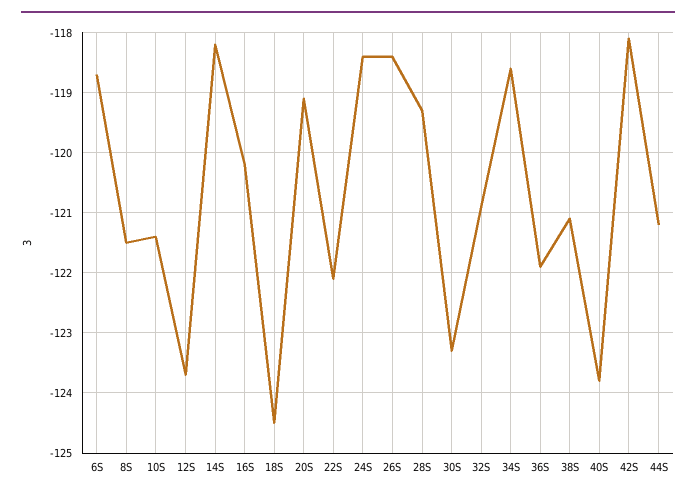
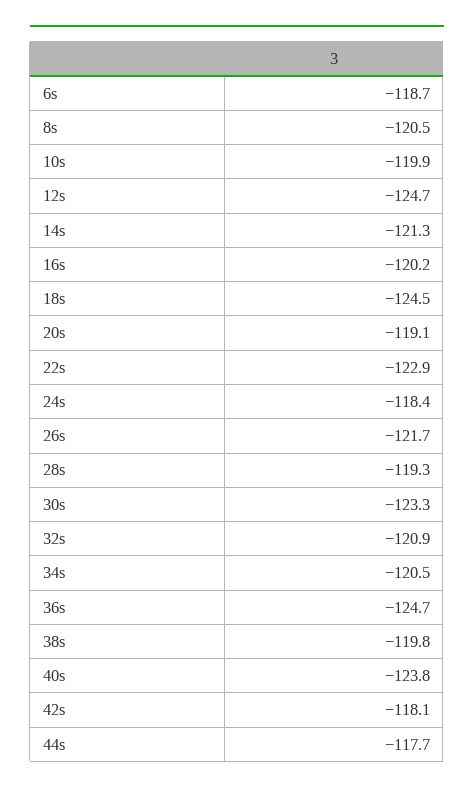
  {
    "6S": -118.7,
-   "8S": -121.5,
+   "8S": -120.5,
-   "10S": -121.4,
+   "10S": -119.9,
-   "12S": -123.7,
+   "12S": -124.7,
-   "14S": -118.2,
+   "14S": -121.3,
    "16S": -120.2,
    "18S": -124.5,
    "20S": -119.1,
-   "22S": -122.1,
+   "22S": -122.9,
    "24S": -118.4,
-   "26S": -118.4,
+   "26S": -121.7,
    "28S": -119.3,
    "30S": -123.3,
    "32S": -120.9,
-   "34S": -118.6,
+   "34S": -120.5,
-   "36S": -121.9,
+   "36S": -124.7,
-   "38S": -121.1,
+   "38S": -119.8,
    "40S": -123.8,
    "42S": -118.1,
-   "44S": -121.2
+   "44S": -117.7
  }

